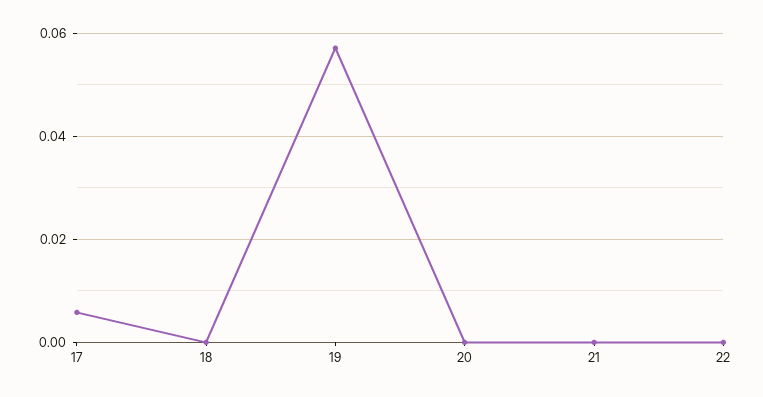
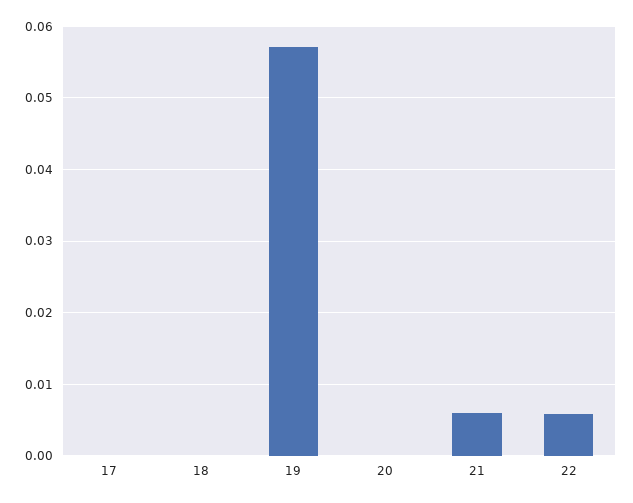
  {
-   "17": 0.006,
+   "17": 0,
    "18": 0,
    "19": 0.057,
    "20": 0,
-   "21": 0,
+   "21": 0.006,
-   "22": 0
+   "22": 0.006
  }

